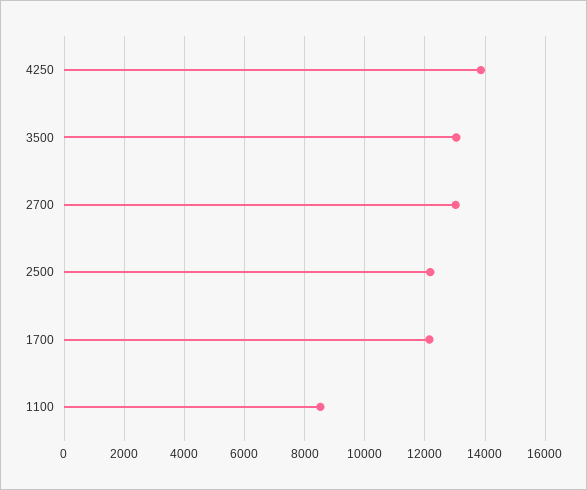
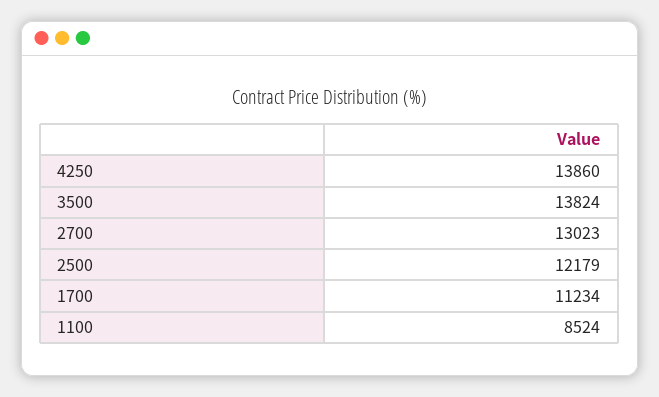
  {
    "4250": 13860,
-   "3500": 13000,
+   "3500": 13824,
    "2700": 13023,
    "2500": 12179,
-   "1700": 12200,
+   "1700": 11234,
    "1100": 8524
  }

